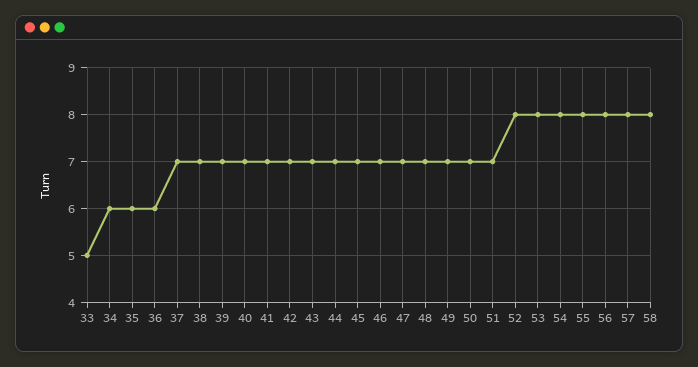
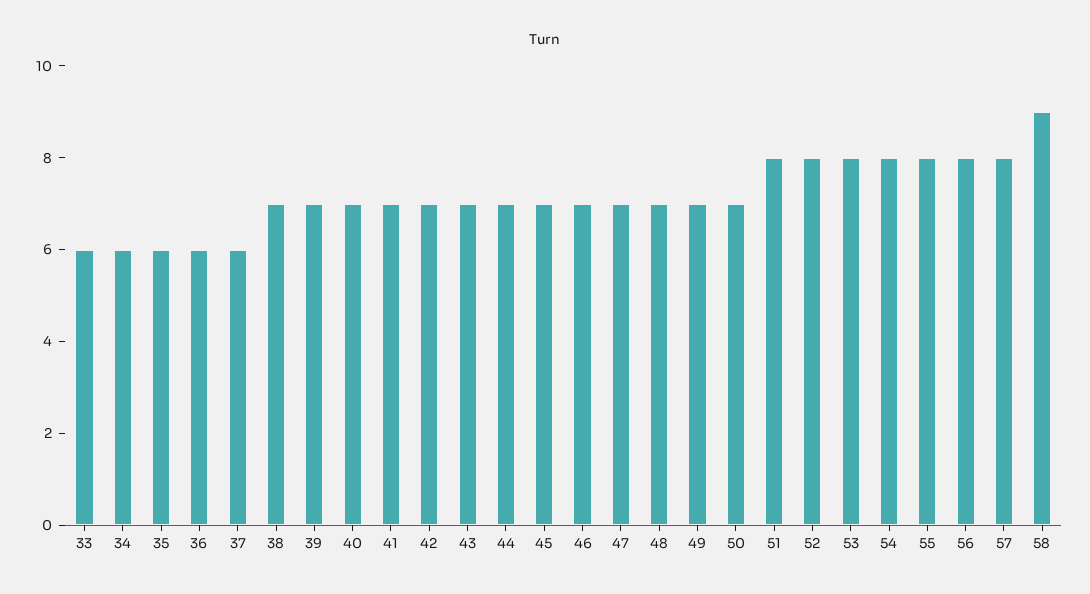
  {
-   "33": 5,
+   "33": 6,
    "34": 6,
    "35": 6,
    "36": 6,
-   "37": 7,
+   "37": 6,
    "38": 7,
    "39": 7,
    "40": 7,
    "41": 7,
    "42": 7,
    "43": 7,
    "44": 7,
    "45": 7,
    "46": 7,
    "47": 7,
    "48": 7,
    "49": 7,
    "50": 7,
-   "51": 7,
+   "51": 8,
    "52": 8,
    "53": 8,
    "54": 8,
    "55": 8,
    "56": 8,
    "57": 8,
-   "58": 8
+   "58": 9
  }

